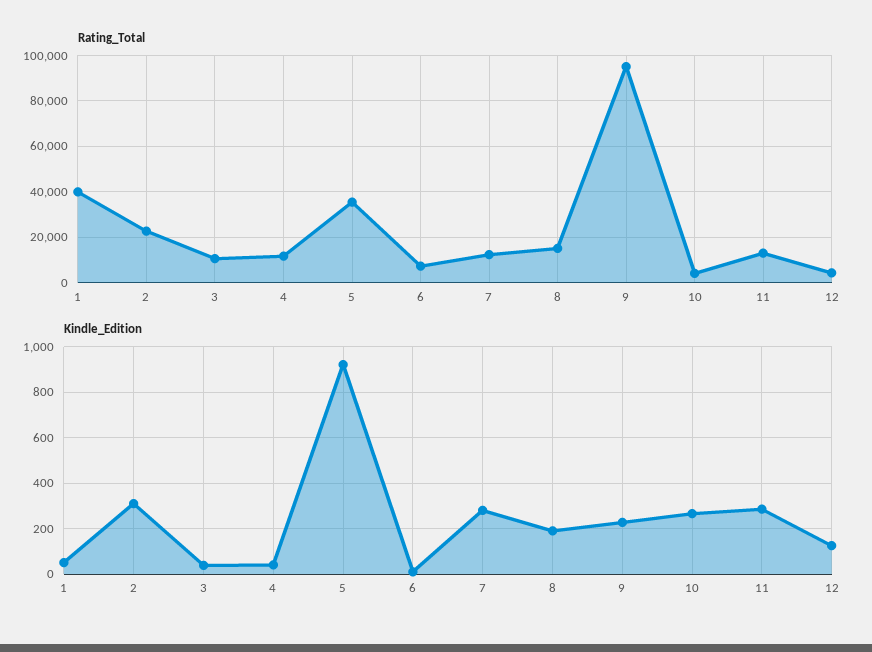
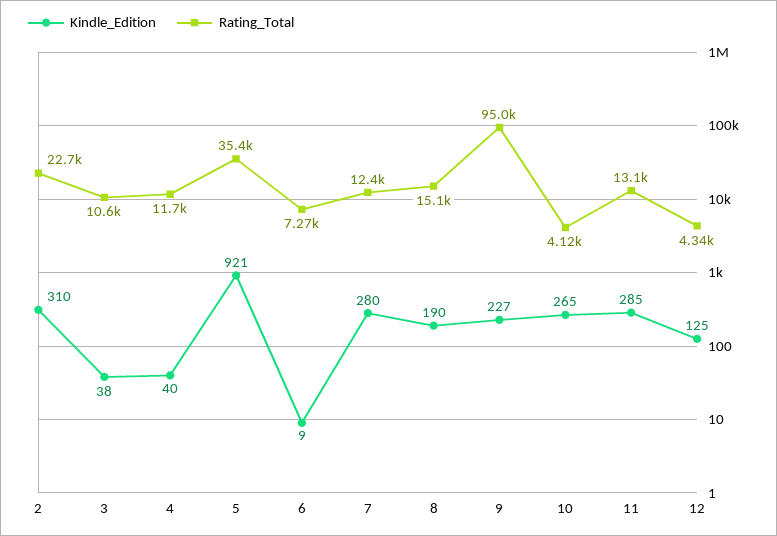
  {
    "Rating_Total": {
-     "1": 40000,
      "2": 22700,
      "3": 10600,
      "4": 11700,
      "5": 35400,
      "6": 7270,
      "7": 12400,
      "8": 15100,
      "9": 95000,
      "10": 4120,
      "11": 13100,
      "12": 4340
    },
    "Kindle_Edition": {
-     "1": 50,
      "2": 310,
      "3": 38,
      "4": 40,
      "5": 921,
      "6": 9,
      "7": 280,
      "8": 190,
      "9": 227,
      "10": 265,
      "11": 285,
      "12": 125
    }
  }

